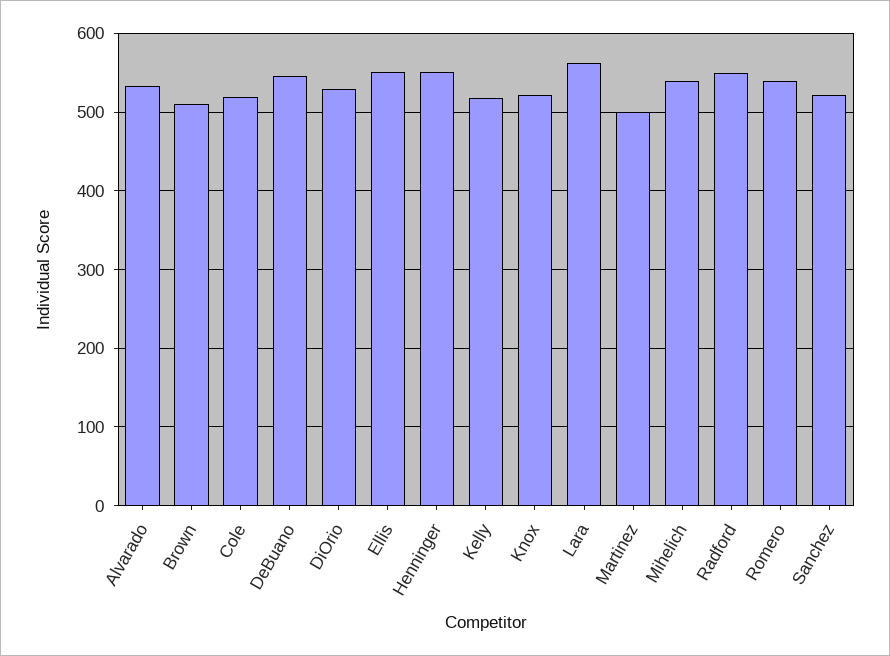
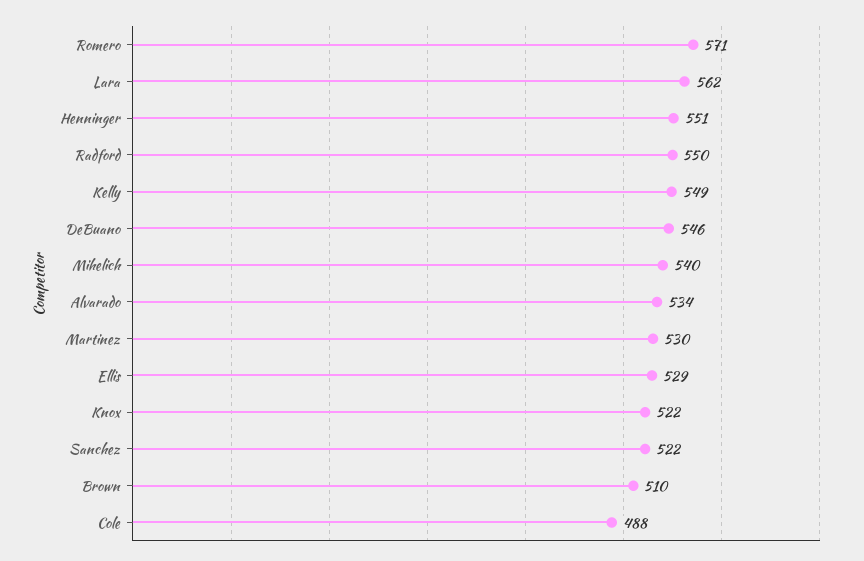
  {
    "Alvarado": 534,
    "Brown": 510,
-   "Cole": 520,
+   "Cole": 488,
    "DeBuano": 546,
-   "DiOrio": 530,
-   "Ellis": 550,
+   "Ellis": 529,
    "Henninger": 551,
-   "Kelly": 520,
+   "Kelly": 549,
    "Knox": 522,
    "Lara": 562,
-   "Martinez": 500,
+   "Martinez": 530,
    "Mihelich": 540,
    "Radford": 550,
-   "Romero": 540,
+   "Romero": 571,
    "Sanchez": 522
  }

